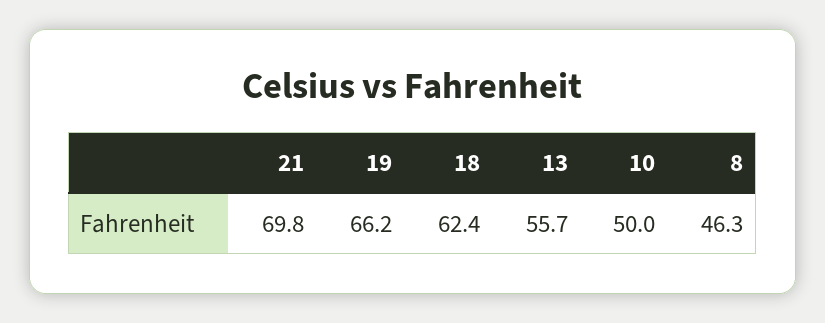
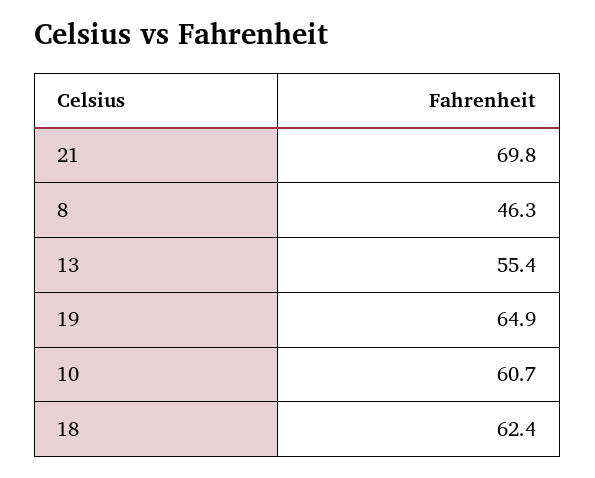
  {
    "21": 69.8,
-   "19": 66.2,
+   "19": 64.9,
    "18": 62.4,
-   "13": 55.7,
+   "13": 55.4,
-   "10": 50,
+   "10": 60.7,
    "8": 46.3
  }

